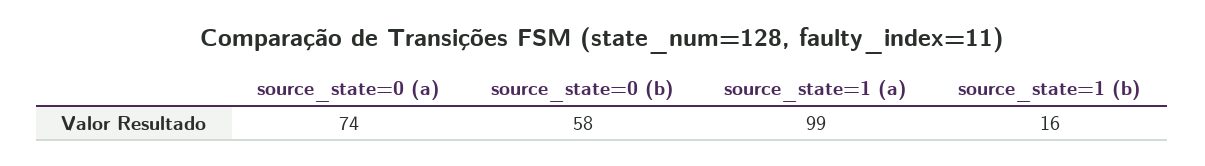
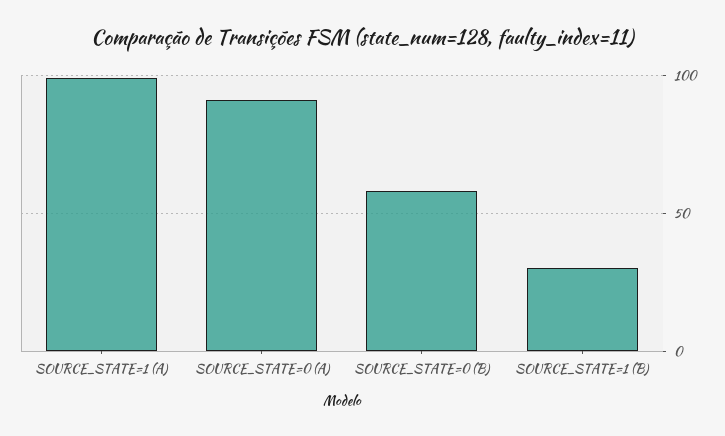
  {
-   "source_state=0 (a)": 74,
+   "source_state=0 (a)": 90,
    "source_state=0 (b)": 58,
    "source_state=1 (a)": 99,
-   "source_state=1 (b)": 16
+   "source_state=1 (b)": 30
  }

